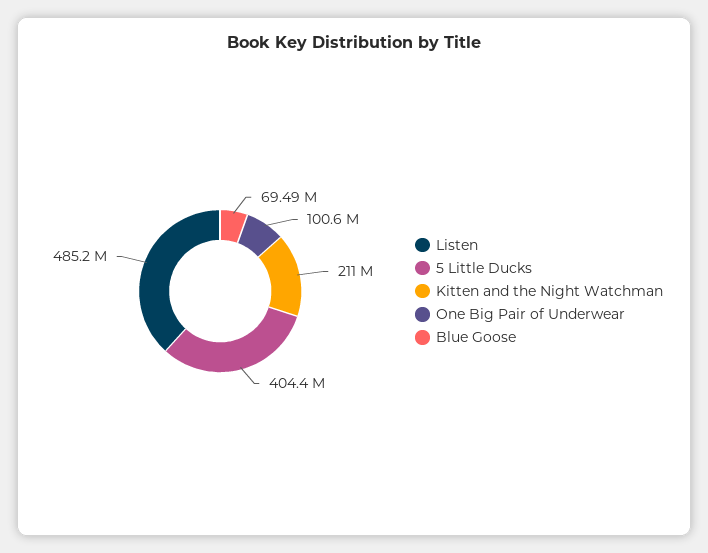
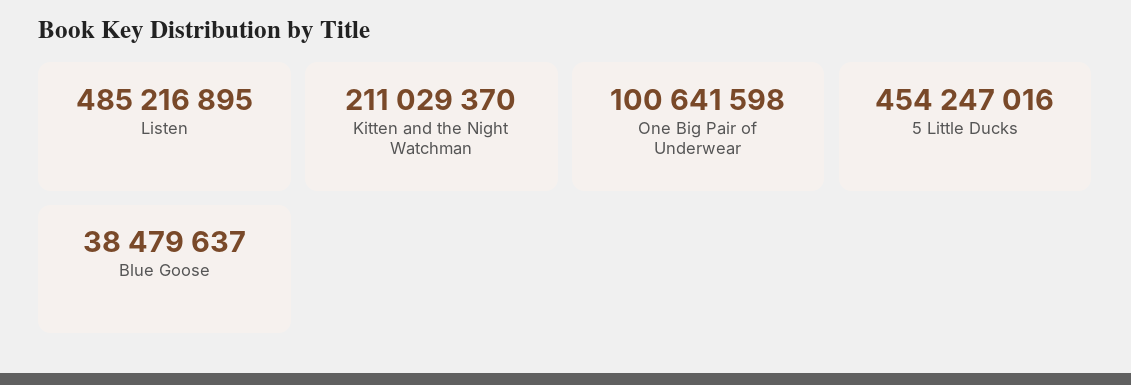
  {
    "Listen": 485216895,
-   "5 Little Ducks": 404400000,
+   "5 Little Ducks": 454247016,
    "Kitten and the Night Watchman": 211029370,
    "One Big Pair of Underwear": 100641598,
-   "Blue Goose": 69490000
+   "Blue Goose": 38479637
  }

